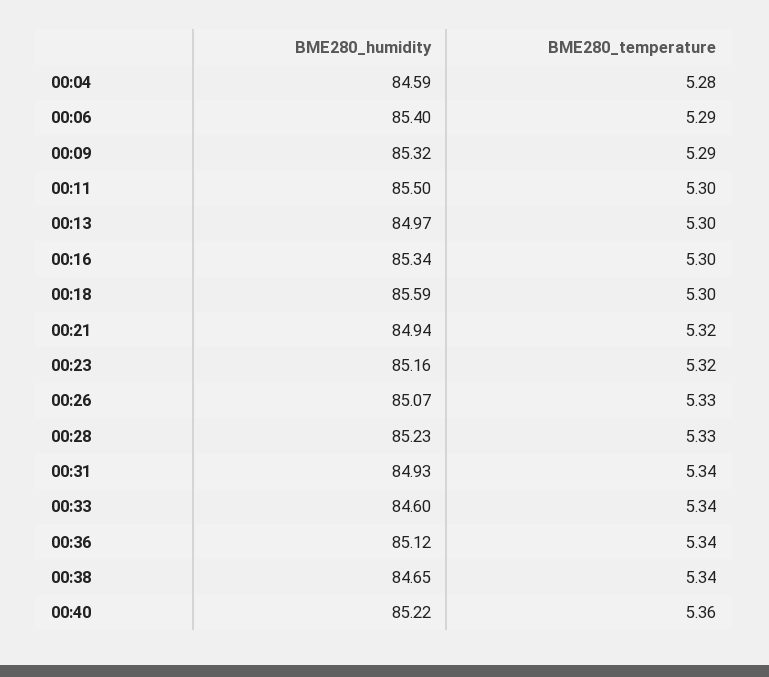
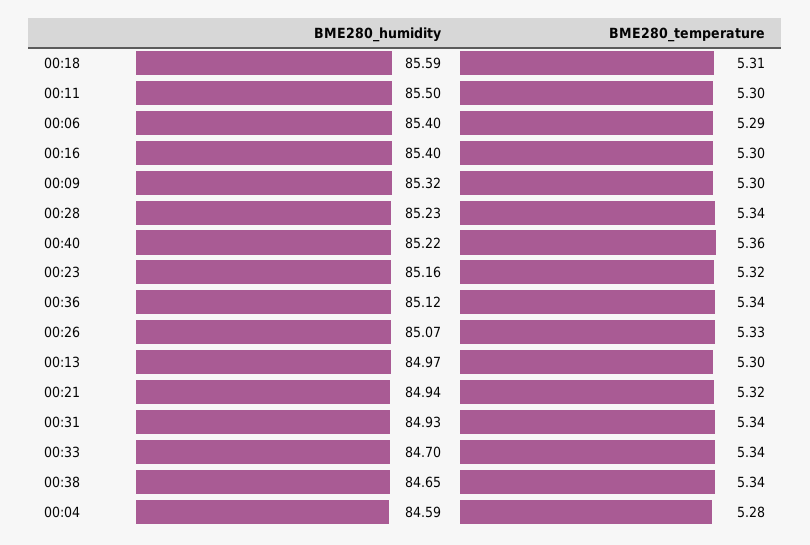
  {
    "BME280_humidity": {
      "00:04": 84.59,
      "00:06": 85.4,
      "00:09": 85.32,
      "00:11": 85.5,
      "00:13": 84.97,
-     "00:16": 85.34,
+     "00:16": 85.4,
      "00:18": 85.59,
      "00:21": 84.94,
      "00:23": 85.16,
      "00:26": 85.07,
      "00:28": 85.23,
      "00:31": 84.93,
-     "00:33": 84.6,
+     "00:33": 84.7,
      "00:36": 85.12,
      "00:38": 84.65,
      "00:40": 85.22
    },
    "BME280_temperature": {
      "00:04": 5.28,
      "00:06": 5.29,
-     "00:09": 5.29,
+     "00:09": 5.3,
      "00:11": 5.3,
      "00:13": 5.3,
      "00:16": 5.3,
-     "00:18": 5.3,
+     "00:18": 5.31,
      "00:21": 5.32,
      "00:23": 5.32,
      "00:26": 5.33,
-     "00:28": 5.33,
+     "00:28": 5.34,
      "00:31": 5.34,
      "00:33": 5.34,
      "00:36": 5.34,
      "00:38": 5.34,
      "00:40": 5.36
    }
  }

